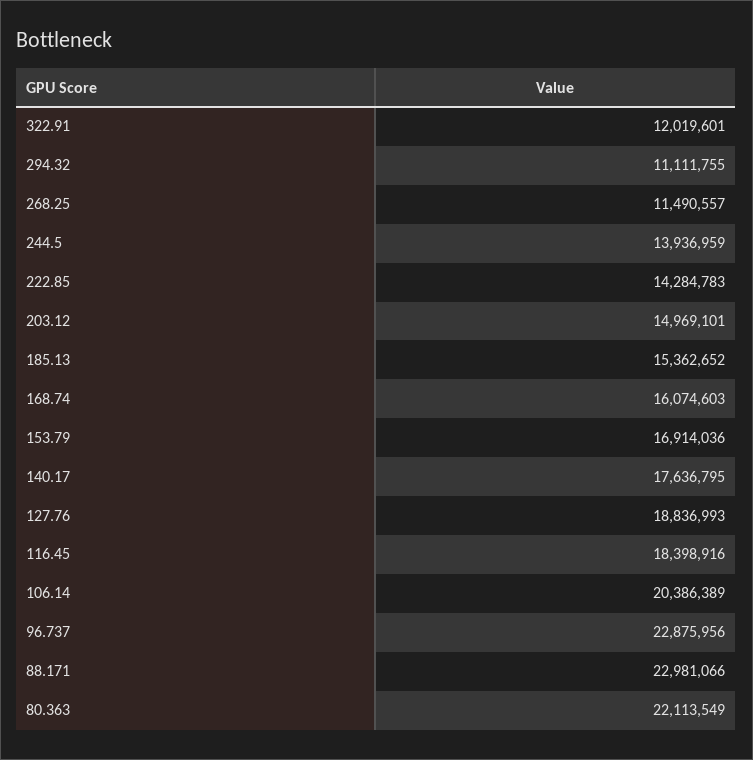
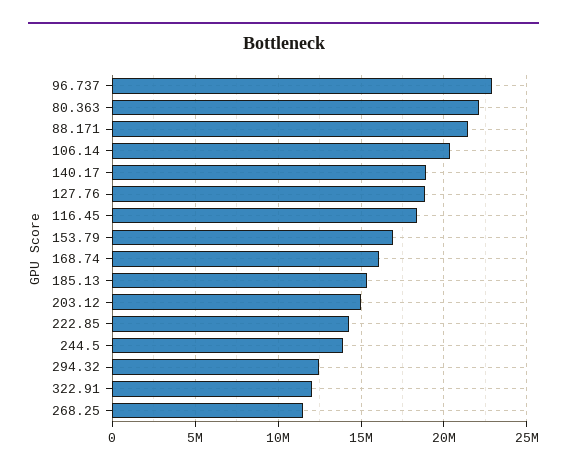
  {
    "322.91": 12019601,
-   "294.32": 11111755,
+   "294.32": 12500000,
    "268.25": 11490557,
    "244.5": 13936959,
    "222.85": 14284783,
    "203.12": 14969101,
    "185.13": 15362652,
    "168.74": 16074603,
    "153.79": 16914036,
-   "140.17": 17636795,
+   "140.17": 19000000,
    "127.76": 18836993,
    "116.45": 18398916,
    "106.14": 20386389,
    "96.737": 22875956,
-   "88.171": 22981066,
+   "88.171": 21500000,
    "80.363": 22113549
  }

